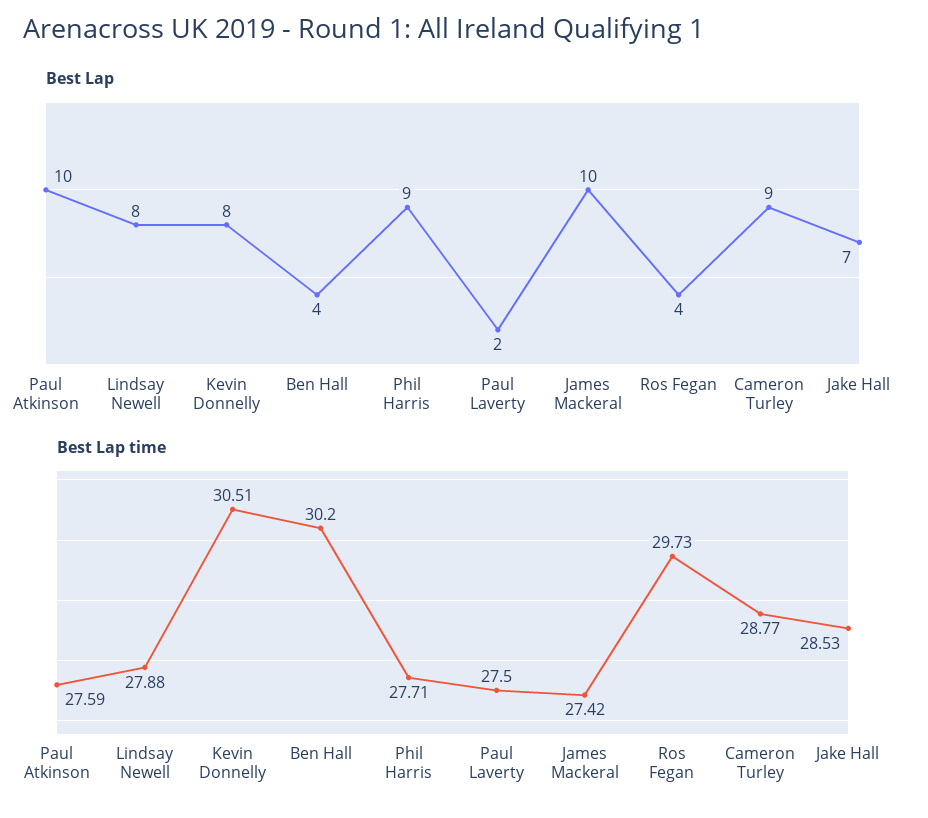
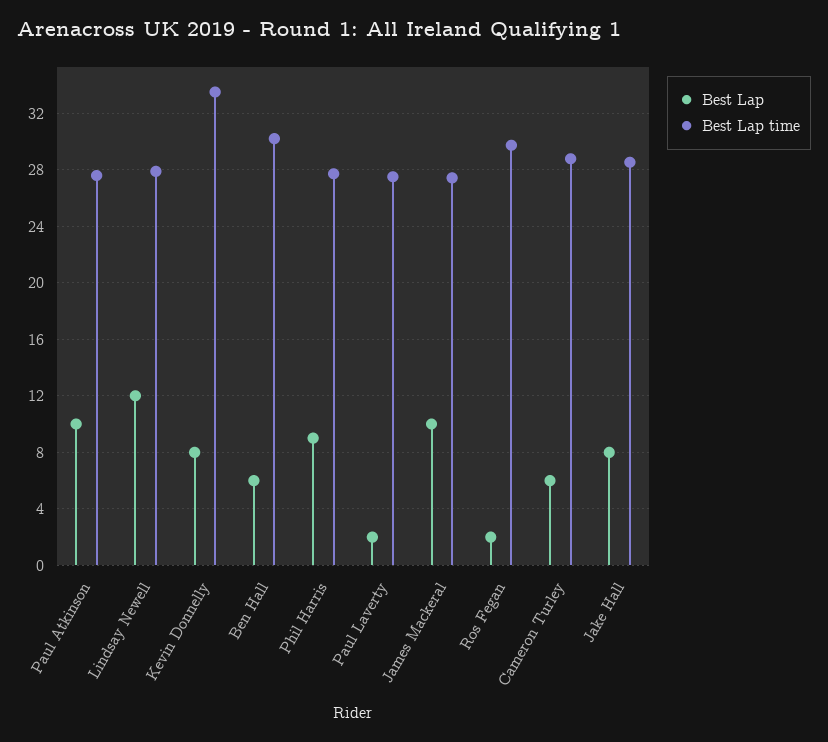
  {
    "Best Lap": {
      "Paul Atkinson": 10,
-     "Lindsay Newell": 8,
+     "Lindsay Newell": 12,
      "Kevin Donnelly": 8,
-     "Ben Hall": 4,
+     "Ben Hall": 6,
      "Phil Harris": 9,
      "Paul Laverty": 2,
      "James Mackeral": 10,
-     "Ros Fegan": 4,
+     "Ros Fegan": 2,
-     "Cameron Turley": 9,
+     "Cameron Turley": 6,
-     "Jake Hall": 7
+     "Jake Hall": 8
    },
    "Best Lap time": {
      "Paul Atkinson": 27.59,
      "Lindsay Newell": 27.88,
-     "Kevin Donnelly": 30.51,
+     "Kevin Donnelly": 33.5,
      "Ben Hall": 30.2,
      "Phil Harris": 27.71,
      "Paul Laverty": 27.5,
      "James Mackeral": 27.42,
      "Ros Fegan": 29.73,
      "Cameron Turley": 28.77,
      "Jake Hall": 28.53
    }
  }

